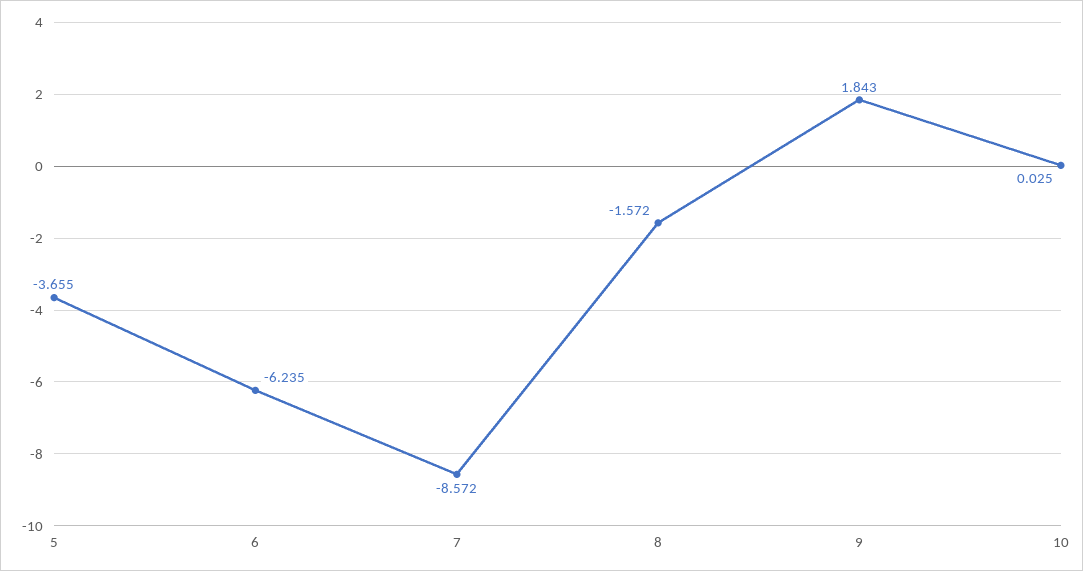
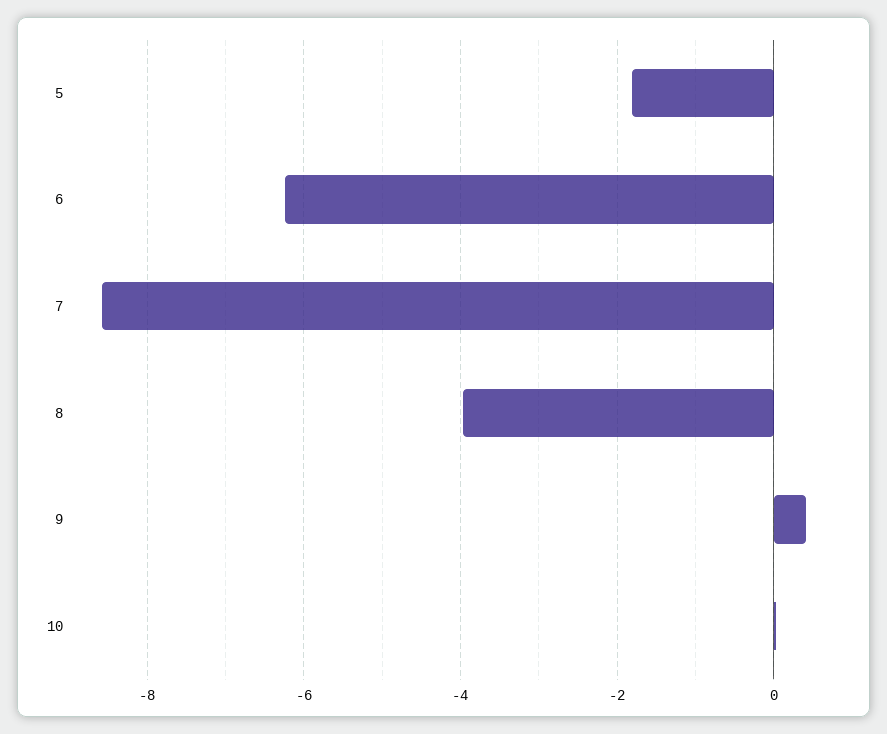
  {
-   "5": -3.655,
+   "5": -1.8,
    "6": -6.235,
    "7": -8.572,
-   "8": -1.572,
+   "8": -4,
-   "9": 1.843,
+   "9": 0.4,
    "10": 0.025
  }

